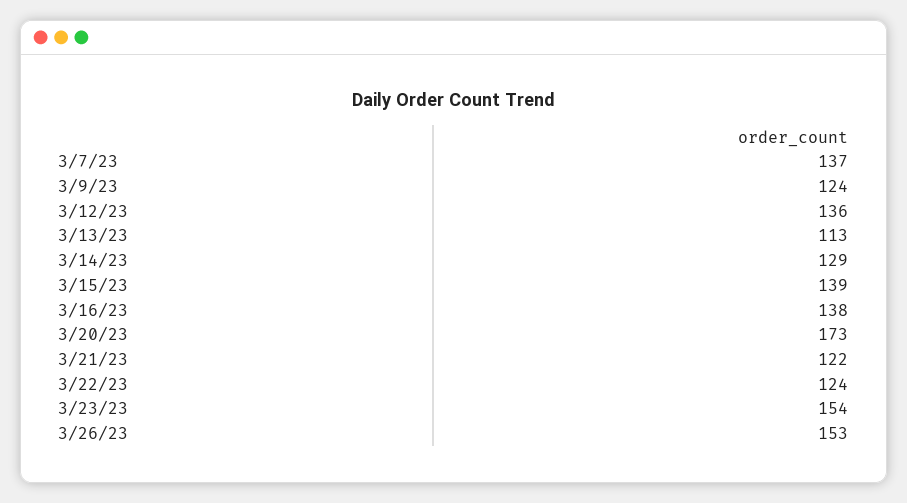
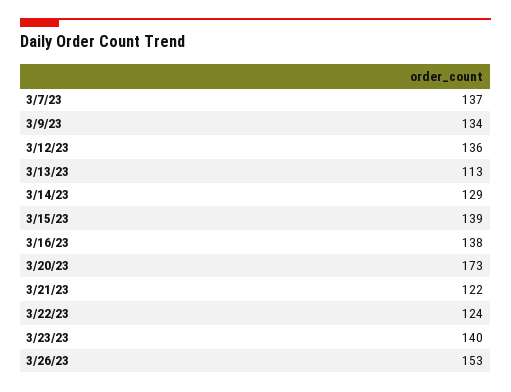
  {
    "3/7/23": 137,
-   "3/9/23": 124,
+   "3/9/23": 134,
    "3/12/23": 136,
    "3/13/23": 113,
    "3/14/23": 129,
    "3/15/23": 139,
    "3/16/23": 138,
    "3/20/23": 173,
    "3/21/23": 122,
    "3/22/23": 124,
-   "3/23/23": 154,
+   "3/23/23": 140,
    "3/26/23": 153
  }

